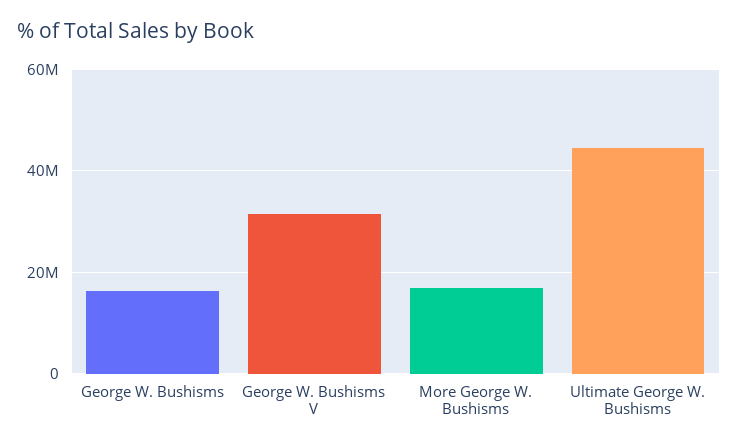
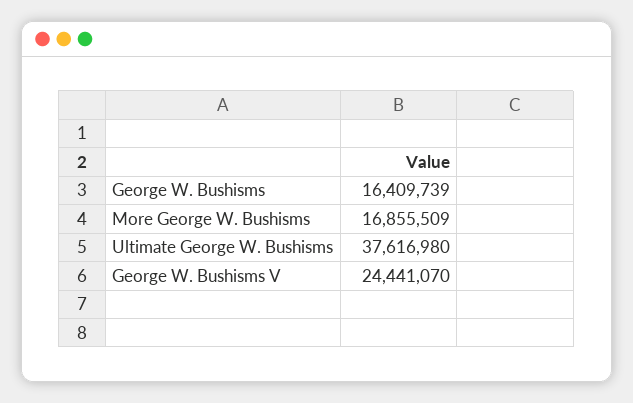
  {
    "George W. Bushisms": 16409739,
-   "George W. Bushisms V": 32000000,
+   "George W. Bushisms V": 24441070,
    "More George W. Bushisms": 16855509,
-   "Ultimate George W. Bushisms": 44000000
+   "Ultimate George W. Bushisms": 37616980
  }

